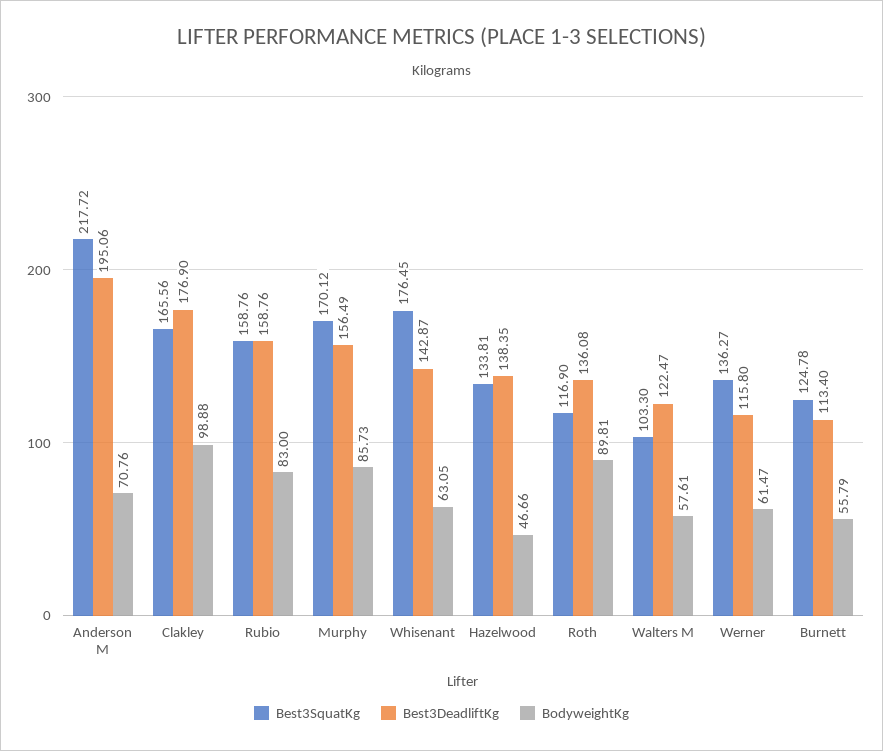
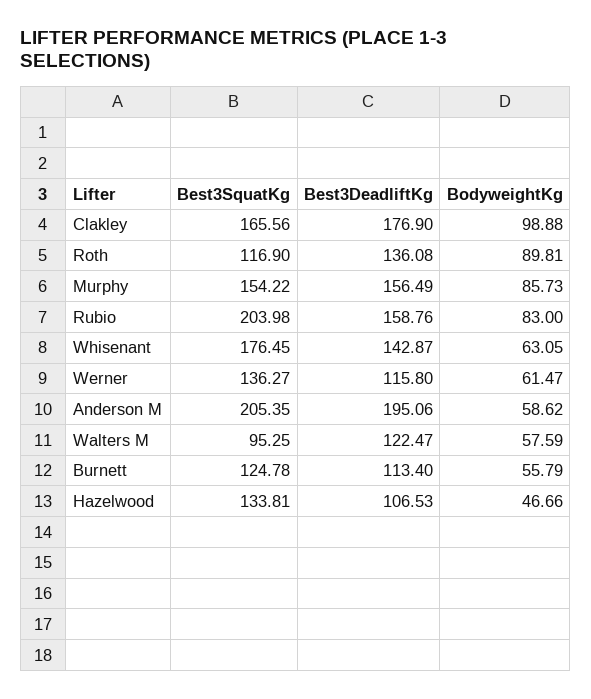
  {
    "Best3SquatKg": {
-     "Anderson M": 217.72,
+     "Anderson M": 205.35,
      "Clakley": 165.56,
-     "Rubio": 158.76,
+     "Rubio": 203.98,
-     "Murphy": 170.12,
+     "Murphy": 154.22,
      "Whisenant": 176.45,
      "Hazelwood": 133.81,
      "Roth": 116.9,
-     "Walters M": 103.3,
+     "Walters M": 95.25,
      "Werner": 136.27,
      "Burnett": 124.78
    },
    "Best3DeadliftKg": {
      "Anderson M": 195.06,
      "Clakley": 176.9,
      "Rubio": 158.76,
      "Murphy": 156.49,
      "Whisenant": 142.87,
-     "Hazelwood": 138.35,
+     "Hazelwood": 106.53,
      "Roth": 136.08,
      "Walters M": 122.47,
      "Werner": 115.8,
      "Burnett": 113.4
    },
    "BodyweightKg": {
-     "Anderson M": 70.76,
+     "Anderson M": 58.62,
      "Clakley": 98.88,
      "Rubio": 83,
      "Murphy": 85.73,
      "Whisenant": 63.05,
      "Hazelwood": 46.66,
      "Roth": 89.81,
-     "Walters M": 57.61,
+     "Walters M": 57.59,
      "Werner": 61.47,
      "Burnett": 55.79
    }
  }

